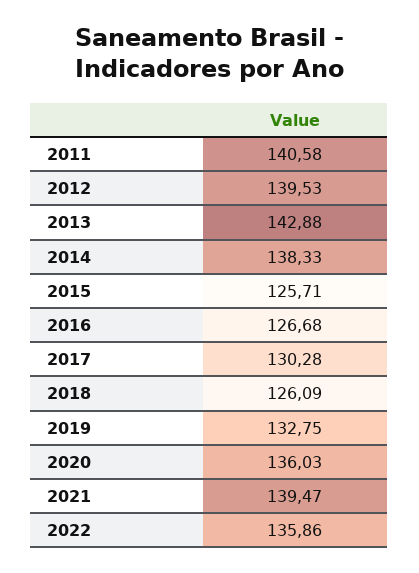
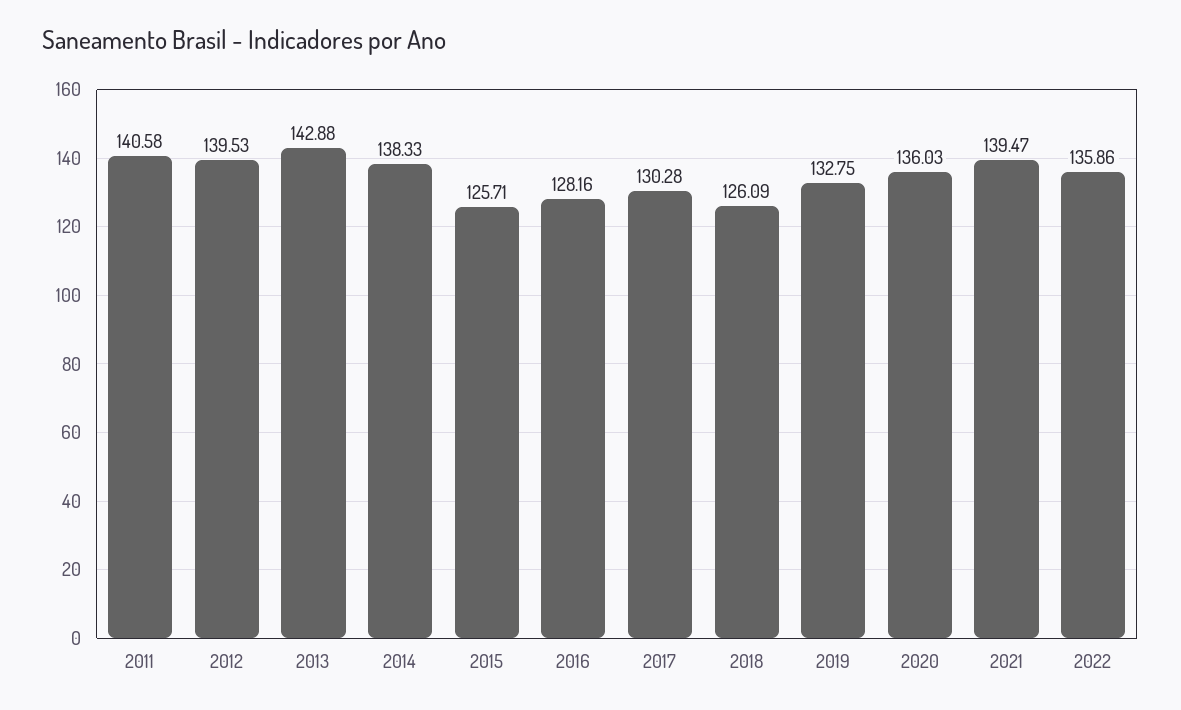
  {
    "2011": 140.58,
    "2012": 139.53,
    "2013": 142.88,
    "2014": 138.33,
    "2015": 125.71,
-   "2016": 126.68,
+   "2016": 128.16,
    "2017": 130.28,
    "2018": 126.09,
    "2019": 132.75,
    "2020": 136.03,
    "2021": 139.47,
    "2022": 135.86
  }

